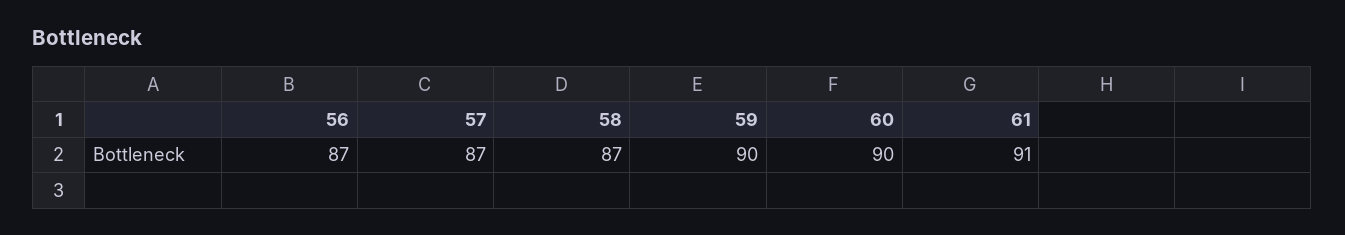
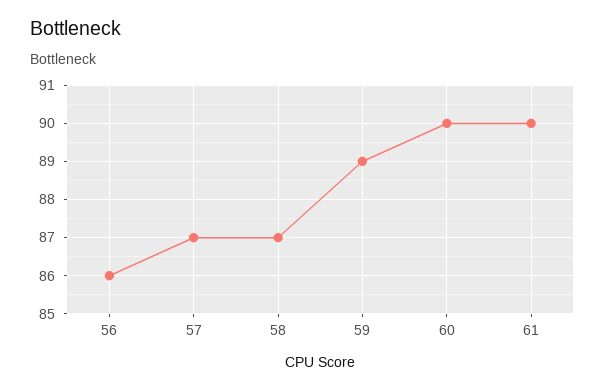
  {
-   "56": 87,
+   "56": 86,
    "57": 87,
    "58": 87,
-   "59": 90,
+   "59": 89,
    "60": 90,
-   "61": 91
+   "61": 90
  }

